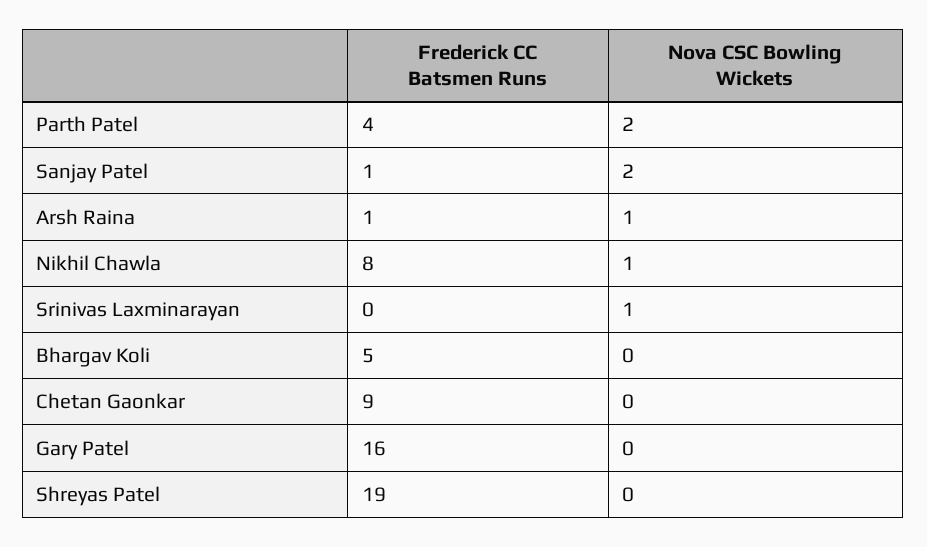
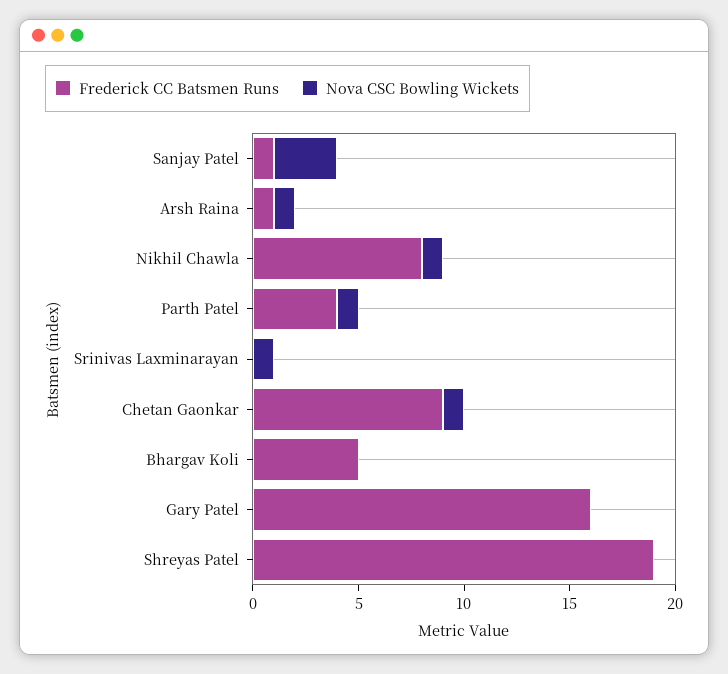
  {
    "Frederick CC Batsmen Runs": {
      "Parth Patel": 4,
      "Sanjay Patel": 1,
      "Arsh Raina": 1,
      "Nikhil Chawla": 8,
      "Srinivas Laxminarayan": 0,
      "Bhargav Koli": 5,
      "Chetan Gaonkar": 9,
      "Gary Patel": 16,
      "Shreyas Patel": 19
    },
    "Nova CSC Bowling Wickets": {
-     "Parth Patel": 2,
+     "Parth Patel": 1,
-     "Sanjay Patel": 2,
+     "Sanjay Patel": 3,
      "Arsh Raina": 1,
      "Nikhil Chawla": 1,
      "Srinivas Laxminarayan": 1,
      "Bhargav Koli": 0,
-     "Chetan Gaonkar": 0,
+     "Chetan Gaonkar": 1,
      "Gary Patel": 0,
      "Shreyas Patel": 0
    }
  }

